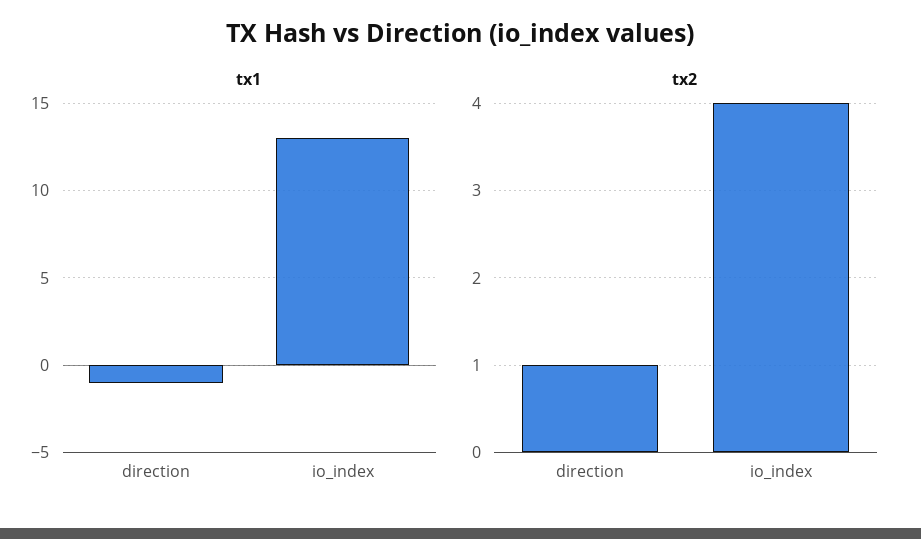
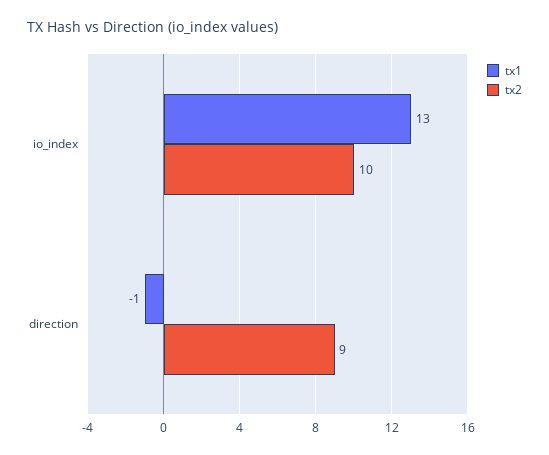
  {
    "tx1": {
      "direction": -1,
      "io_index": 13
    },
    "tx2": {
-     "direction": 1,
+     "direction": 9,
-     "io_index": 4
+     "io_index": 10
    }
  }

